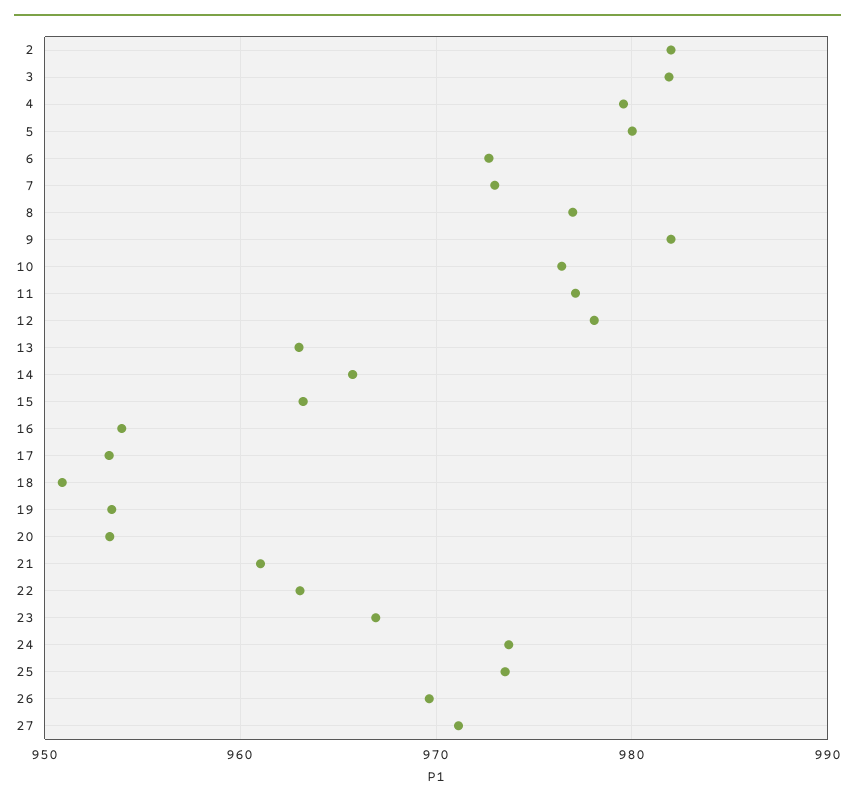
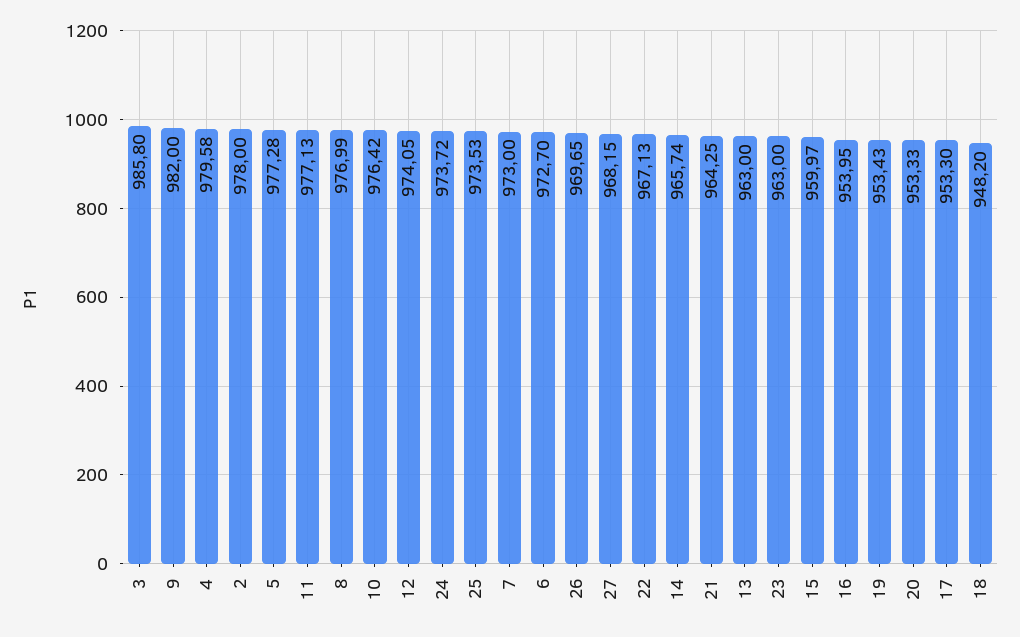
  {
-   "2": 982,
+   "2": 978,
-   "3": 982,
+   "3": 985.8,
    "4": 979.58,
-   "5": 980,
+   "5": 977.28,
    "6": 972.7,
    "7": 973,
    "8": 976.99,
    "9": 982,
    "10": 976.42,
    "11": 977.13,
-   "12": 978,
+   "12": 974.05,
    "13": 963,
    "14": 965.74,
-   "15": 963,
+   "15": 959.97,
    "16": 953.95,
    "17": 953.3,
-   "18": 951,
+   "18": 948.2,
    "19": 953.43,
    "20": 953.33,
-   "21": 961,
+   "21": 964.25,
-   "22": 963,
+   "22": 967.13,
-   "23": 967,
+   "23": 963,
    "24": 973.72,
    "25": 973.53,
    "26": 969.65,
-   "27": 971
+   "27": 968.15
  }

